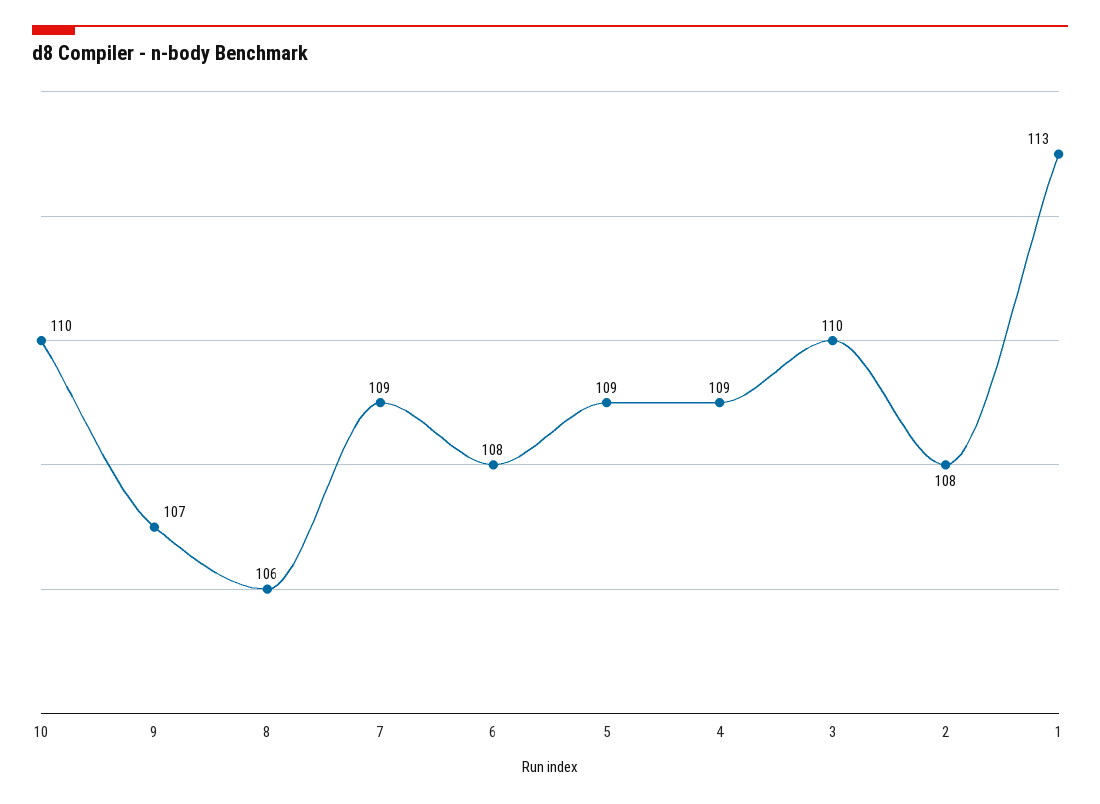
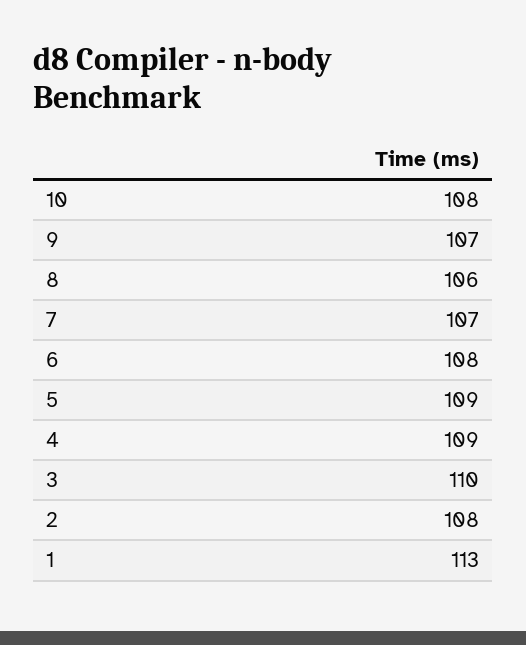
  {
-   "10": 110,
+   "10": 108,
    "9": 107,
    "8": 106,
-   "7": 109,
+   "7": 107,
    "6": 108,
    "5": 109,
    "4": 109,
    "3": 110,
    "2": 108,
    "1": 113
  }

